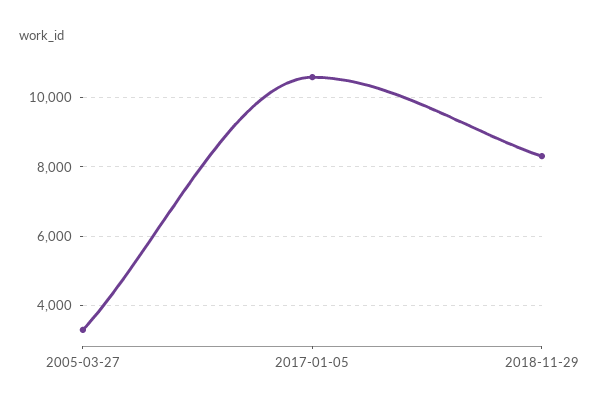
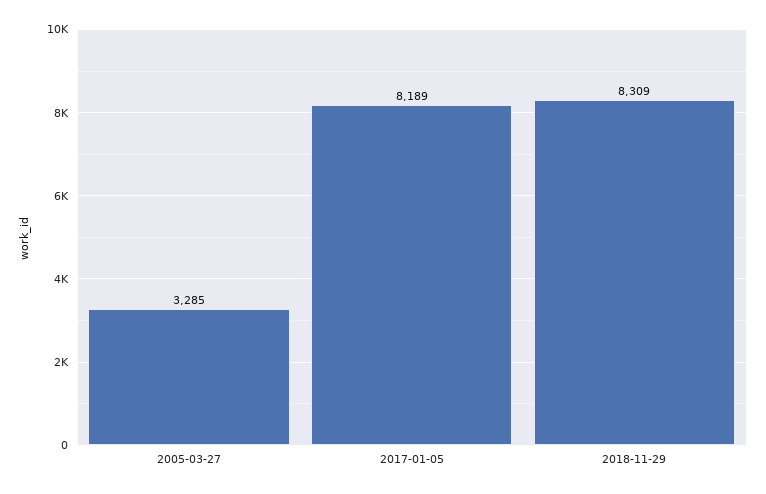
  {
    "2005-03-27": 3285,
-   "2017-01-05": 10600,
+   "2017-01-05": 8189,
    "2018-11-29": 8309
  }

